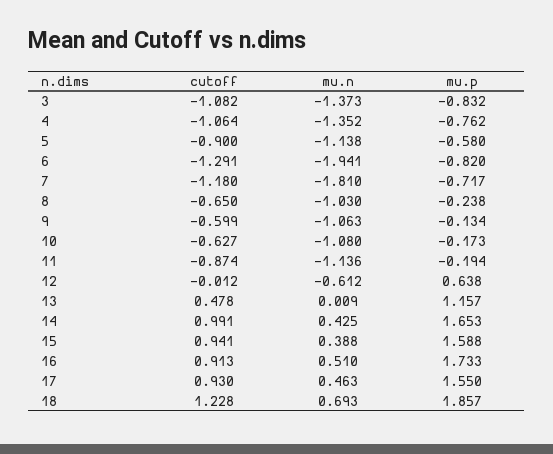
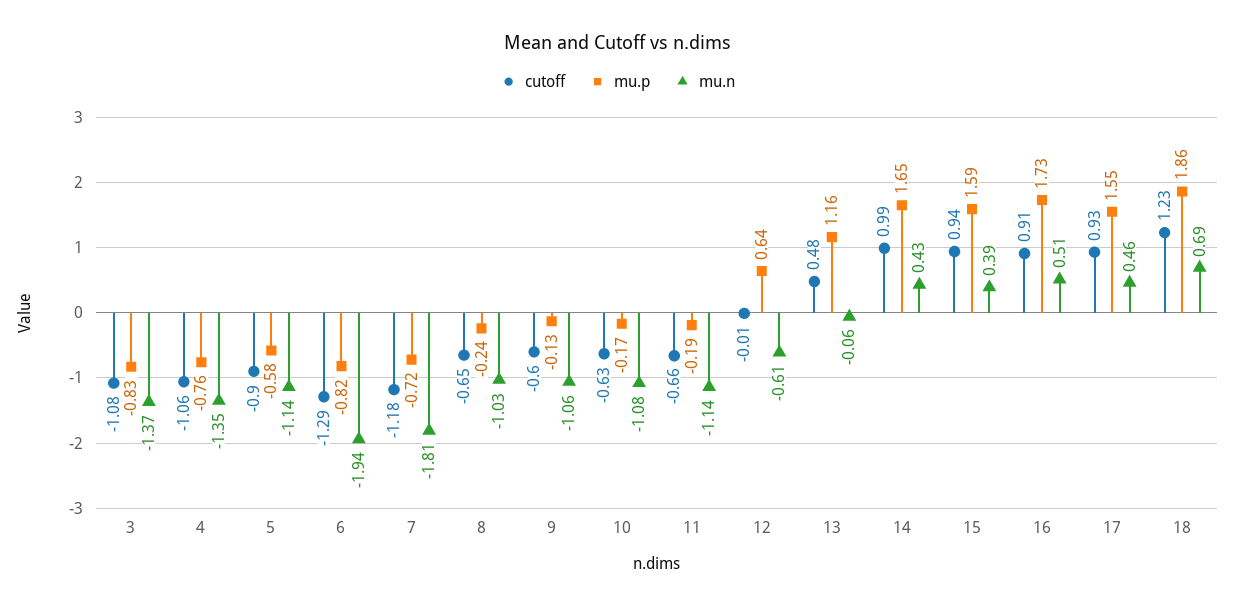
  {
    "cutoff": {
      "3": -1.082,
      "4": -1.064,
      "5": -0.9,
      "6": -1.291,
      "7": -1.18,
      "8": -0.65,
      "9": -0.599,
      "10": -0.627,
-     "11": -0.874,
+     "11": -0.66,
      "12": -0.012,
      "13": 0.478,
      "14": 0.991,
      "15": 0.941,
      "16": 0.913,
      "17": 0.93,
      "18": 1.228
    },
    "mu.n": {
      "3": -1.373,
      "4": -1.352,
      "5": -1.138,
      "6": -1.941,
      "7": -1.81,
      "8": -1.03,
      "9": -1.063,
      "10": -1.08,
      "11": -1.136,
      "12": -0.612,
-     "13": 0.009,
+     "13": -0.06,
      "14": 0.425,
      "15": 0.388,
      "16": 0.51,
      "17": 0.463,
      "18": 0.693
    },
    "mu.p": {
      "3": -0.832,
      "4": -0.762,
      "5": -0.58,
      "6": -0.82,
      "7": -0.717,
      "8": -0.238,
      "9": -0.134,
      "10": -0.173,
      "11": -0.194,
      "12": 0.638,
      "13": 1.157,
      "14": 1.653,
      "15": 1.588,
      "16": 1.733,
      "17": 1.55,
      "18": 1.857
    }
  }

